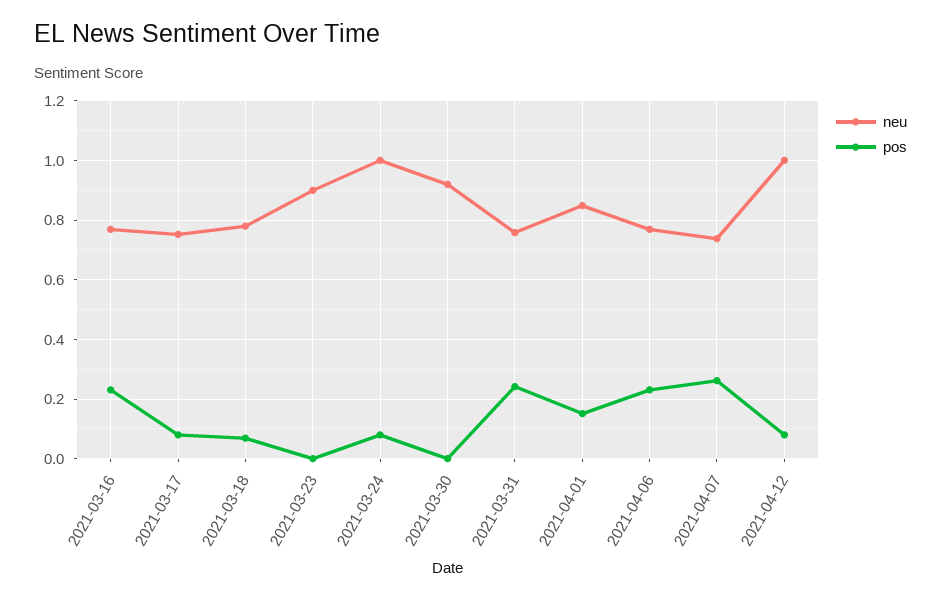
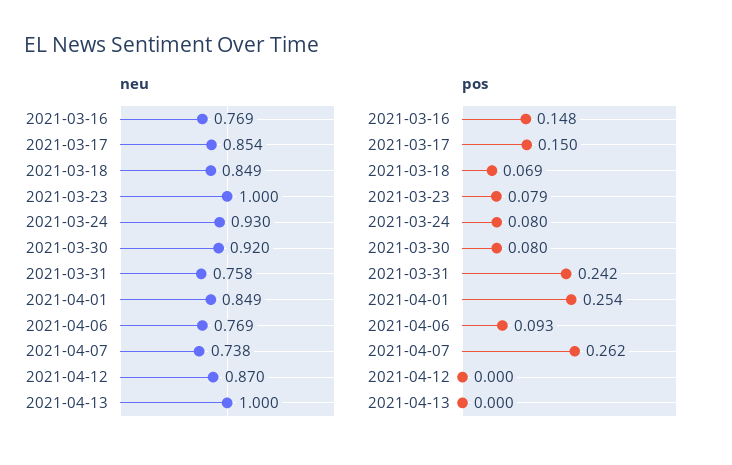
  {
    "neu": {
      "2021-03-16": 0.769,
-     "2021-03-17": 0.75,
+     "2021-03-17": 0.854,
-     "2021-03-18": 0.775,
+     "2021-03-18": 0.849,
-     "2021-03-23": 0.9,
+     "2021-03-23": 1,
-     "2021-03-24": 1,
+     "2021-03-24": 0.93,
      "2021-03-30": 0.92,
      "2021-03-31": 0.758,
      "2021-04-01": 0.849,
      "2021-04-06": 0.769,
      "2021-04-07": 0.738,
-     "2021-04-12": 1
+     "2021-04-12": 0.87,
+     "2021-04-13": 1
    },
    "pos": {
-     "2021-03-16": 0.225,
+     "2021-03-16": 0.148,
-     "2021-03-17": 0.075,
+     "2021-03-17": 0.15,
      "2021-03-18": 0.069,
-     "2021-03-23": 0,
+     "2021-03-23": 0.079,
      "2021-03-24": 0.08,
-     "2021-03-30": 0,
+     "2021-03-30": 0.08,
      "2021-03-31": 0.242,
-     "2021-04-01": 0.15,
+     "2021-04-01": 0.254,
-     "2021-04-06": 0.225,
+     "2021-04-06": 0.093,
      "2021-04-07": 0.262,
-     "2021-04-12": 0.075
+     "2021-04-12": 0,
+     "2021-04-13": 0
    }
  }

